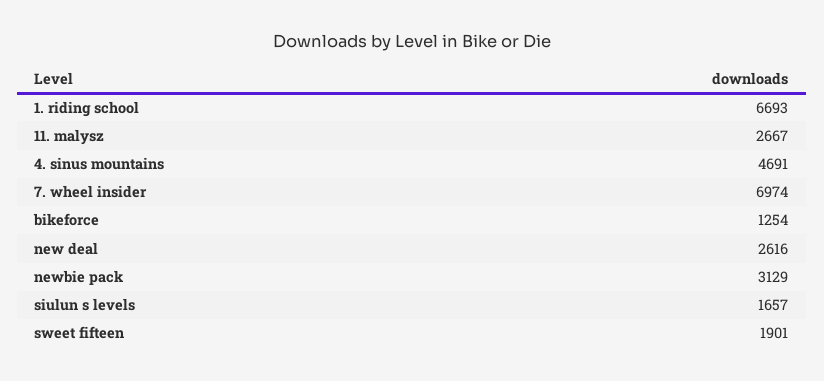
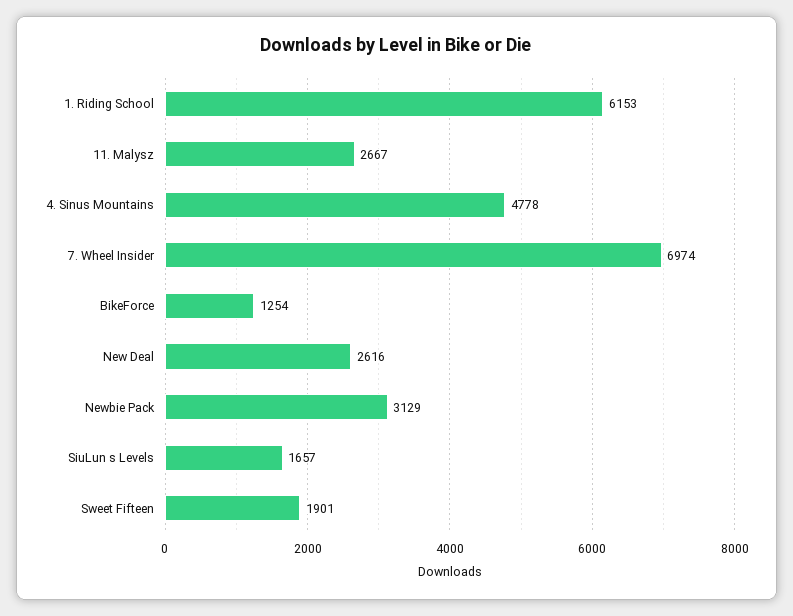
  {
-   "1. riding school": 6693,
+   "1. riding school": 6153,
    "11. malysz": 2667,
-   "4. sinus mountains": 4691,
+   "4. sinus mountains": 4778,
    "7. wheel insider": 6974,
    "bikeforce": 1254,
    "new deal": 2616,
    "newbie pack": 3129,
    "siulun s levels": 1657,
    "sweet fifteen": 1901
  }

